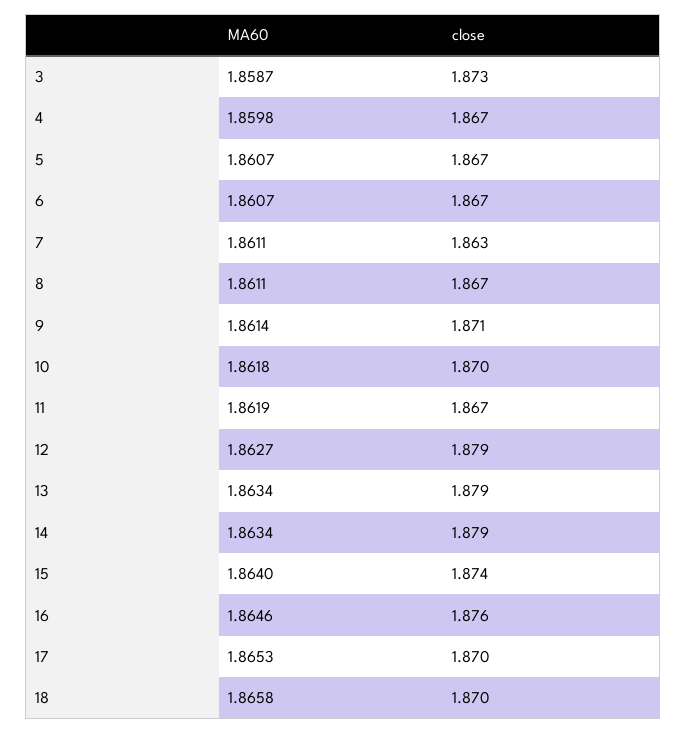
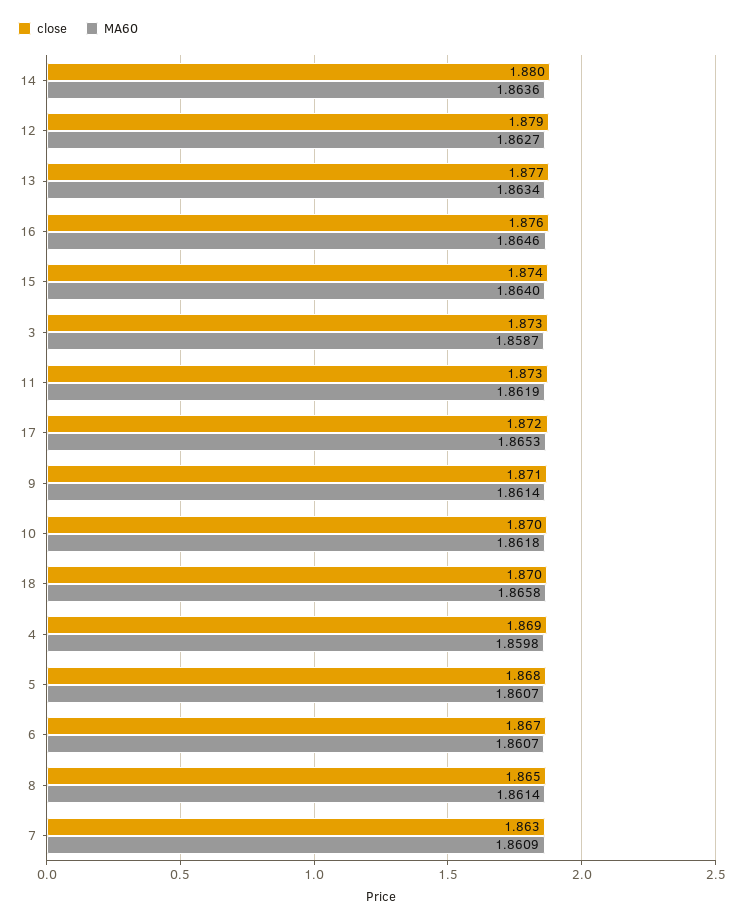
  {
    "MA60": {
      "3": 1.8587,
      "4": 1.8598,
      "5": 1.8607,
      "6": 1.8607,
-     "7": 1.8611,
+     "7": 1.8609,
-     "8": 1.8611,
+     "8": 1.8614,
      "9": 1.8614,
      "10": 1.8618,
      "11": 1.8619,
      "12": 1.8627,
      "13": 1.8634,
-     "14": 1.8634,
+     "14": 1.8636,
      "15": 1.864,
      "16": 1.8646,
      "17": 1.8653,
      "18": 1.8658
    },
    "close": {
      "3": 1.873,
-     "4": 1.867,
+     "4": 1.869,
-     "5": 1.867,
+     "5": 1.868,
      "6": 1.867,
      "7": 1.863,
-     "8": 1.867,
+     "8": 1.865,
      "9": 1.871,
      "10": 1.87,
-     "11": 1.867,
+     "11": 1.873,
      "12": 1.879,
-     "13": 1.879,
+     "13": 1.877,
-     "14": 1.879,
+     "14": 1.88,
      "15": 1.874,
      "16": 1.876,
-     "17": 1.87,
+     "17": 1.872,
      "18": 1.87
    }
  }

